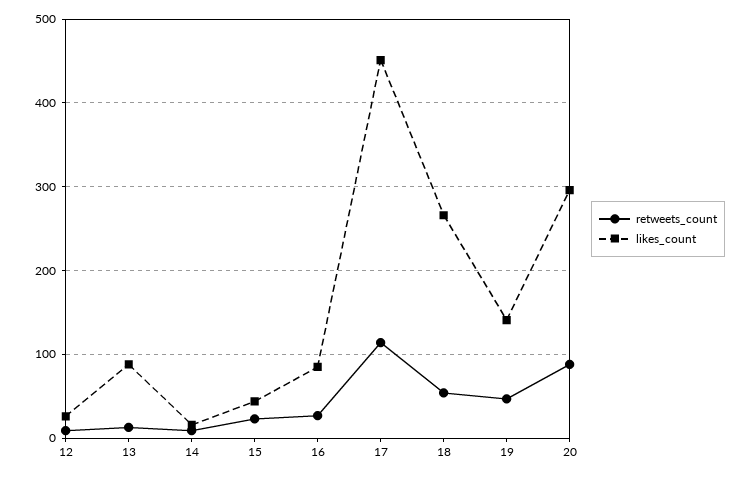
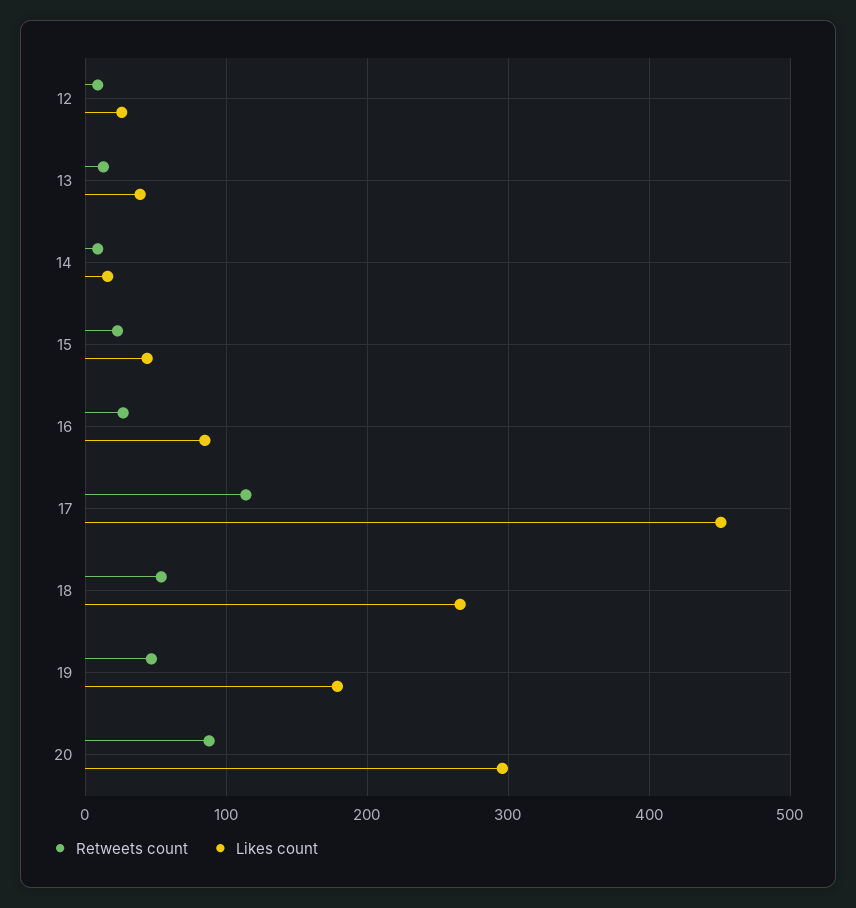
  {
    "retweets_count": {
      "12": 10,
      "13": 10,
      "14": 10,
      "15": 20,
      "16": 30,
      "17": 110,
      "18": 50,
      "19": 50,
      "20": 90
    },
    "likes_count": {
      "12": 30,
-     "13": 90,
+     "13": 40,
      "14": 20,
      "15": 40,
      "16": 90,
      "17": 450,
      "18": 270,
-     "19": 140,
+     "19": 180,
      "20": 300
    }
  }

